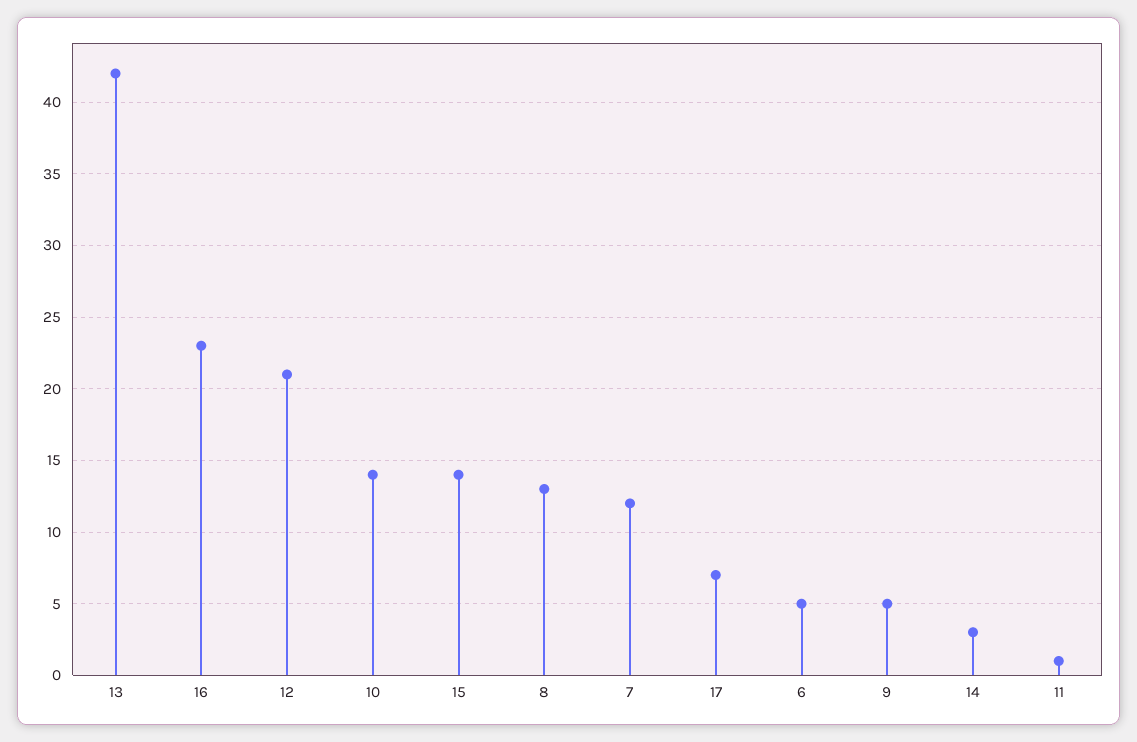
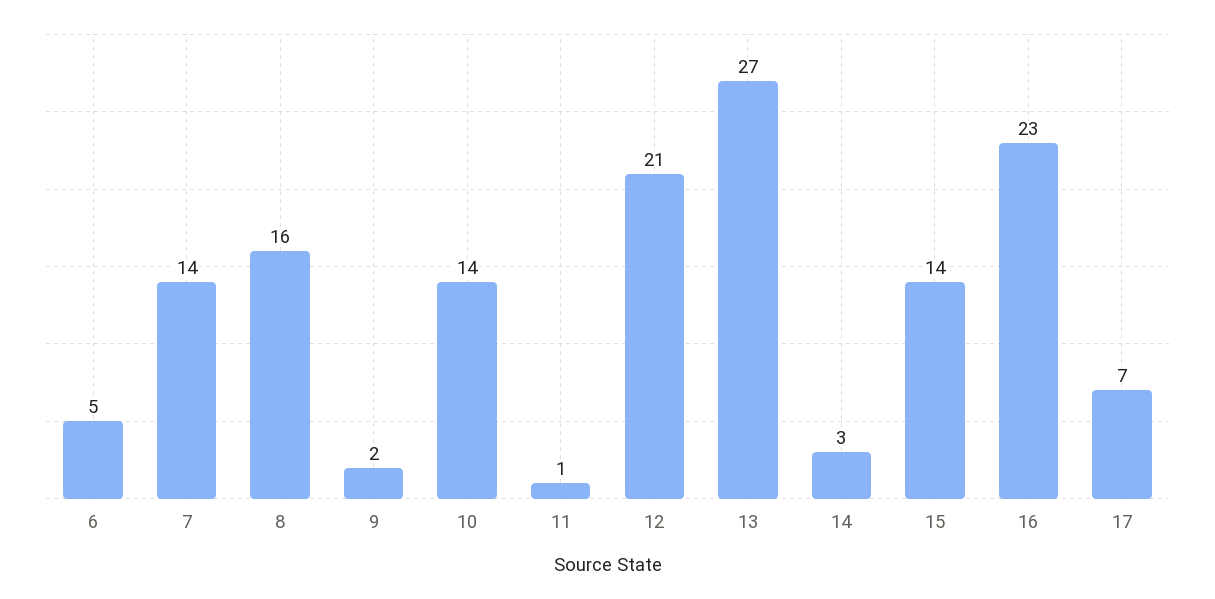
  {
-   "13": 42,
+   "13": 27,
    "16": 23,
    "12": 21,
    "10": 14,
    "15": 14,
-   "8": 13,
+   "8": 16,
-   "7": 12,
+   "7": 14,
    "17": 7,
    "6": 5,
-   "9": 5,
+   "9": 2,
    "14": 3,
    "11": 1
  }

